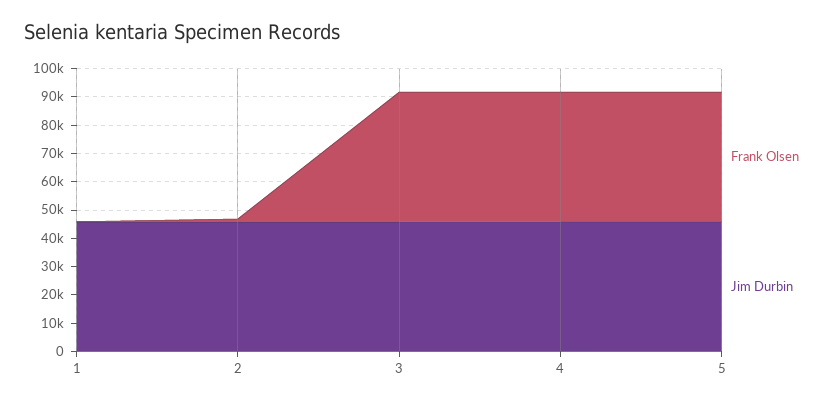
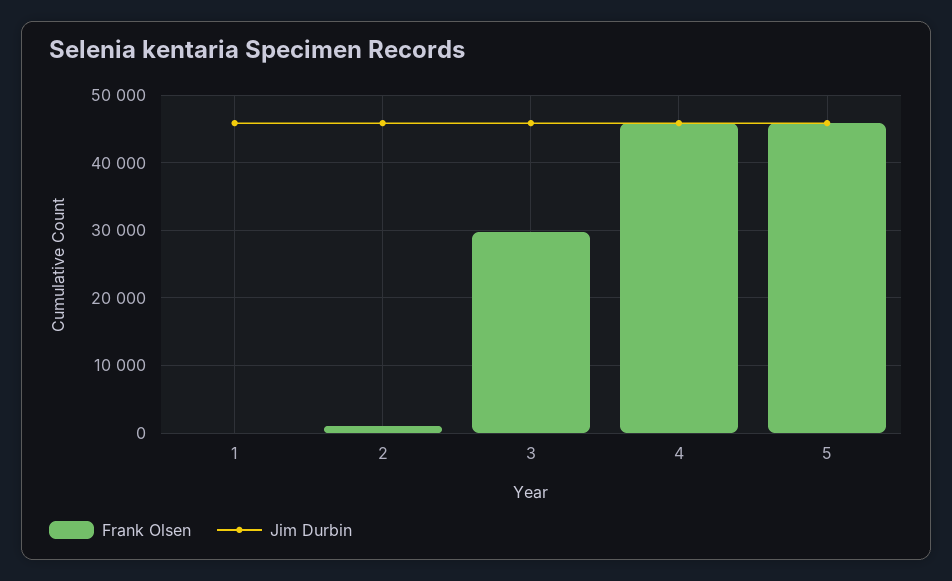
  {
    "Frank Olsen": {
      "1": 0,
      "2": 1000,
-     "3": 45000,
+     "3": 30000,
      "4": 46000,
      "5": 46000
    },
    "Jim Durbin": {
      "1": 46000,
      "2": 46000,
      "3": 46000,
      "4": 46000,
      "5": 46000
    }
  }

